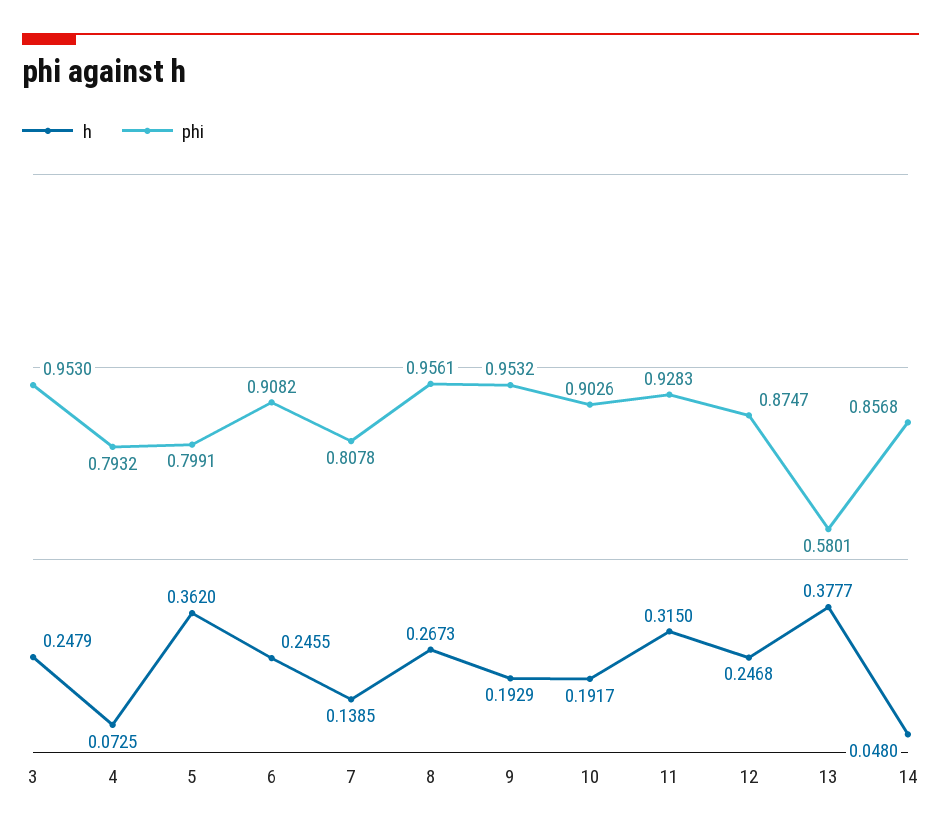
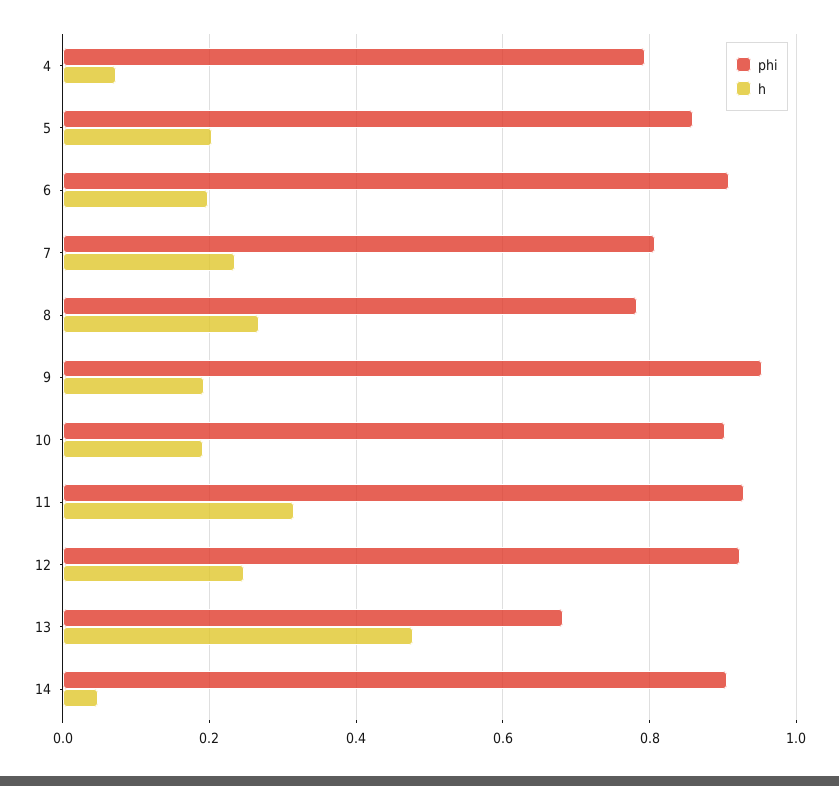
  {
    "h": {
-     "3": 0.2479,
      "4": 0.0725,
-     "5": 0.362,
+     "5": 0.2,
-     "6": 0.2455,
+     "6": 0.2,
-     "7": 0.1385,
+     "7": 0.24,
      "8": 0.2673,
      "9": 0.1929,
      "10": 0.1917,
      "11": 0.315,
      "12": 0.2468,
-     "13": 0.3777,
+     "13": 0.48,
      "14": 0.048
    },
    "phi": {
-     "3": 0.953,
      "4": 0.7932,
-     "5": 0.7991,
+     "5": 0.86,
      "6": 0.9082,
      "7": 0.8078,
-     "8": 0.9561,
+     "8": 0.78,
      "9": 0.9532,
      "10": 0.9026,
      "11": 0.9283,
-     "12": 0.8747,
+     "12": 0.92,
-     "13": 0.5801,
+     "13": 0.68,
-     "14": 0.8568
+     "14": 0.9
    }
  }

